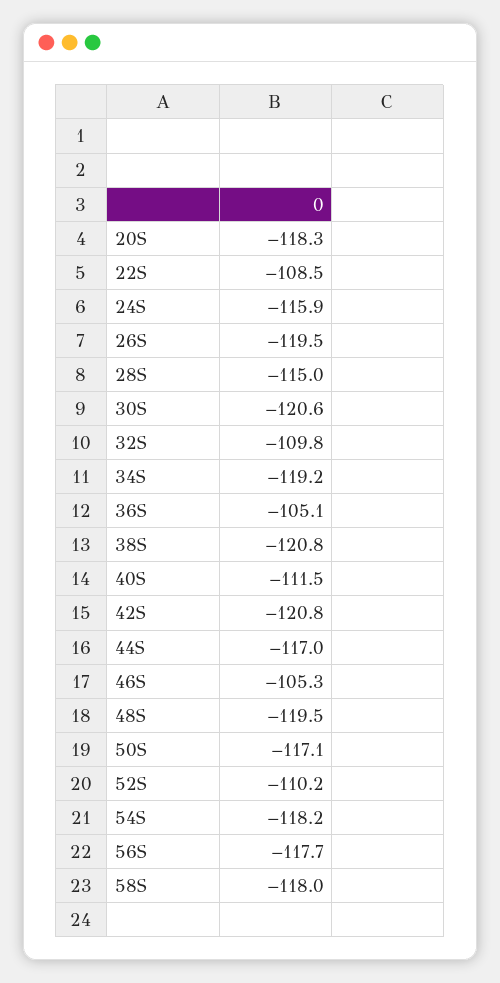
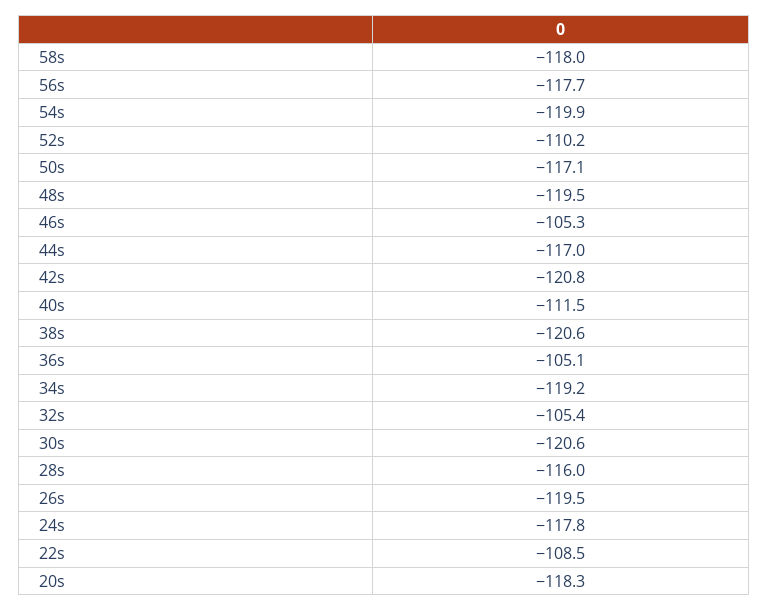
  {
    "20S": -118.3,
    "22S": -108.5,
-   "24S": -115.9,
+   "24S": -117.8,
    "26S": -119.5,
-   "28S": -115,
+   "28S": -116,
    "30S": -120.6,
-   "32S": -109.8,
+   "32S": -105.4,
    "34S": -119.2,
    "36S": -105.1,
-   "38S": -120.8,
+   "38S": -120.6,
    "40S": -111.5,
    "42S": -120.8,
    "44S": -117,
    "46S": -105.3,
    "48S": -119.5,
    "50S": -117.1,
    "52S": -110.2,
-   "54S": -118.2,
+   "54S": -119.9,
    "56S": -117.7,
    "58S": -118
  }

